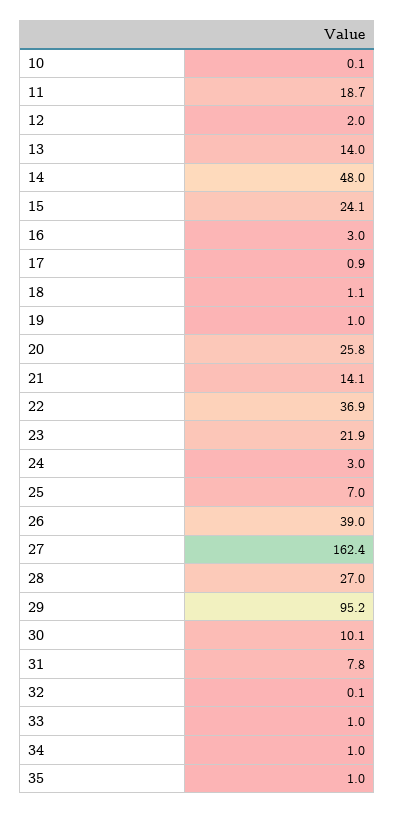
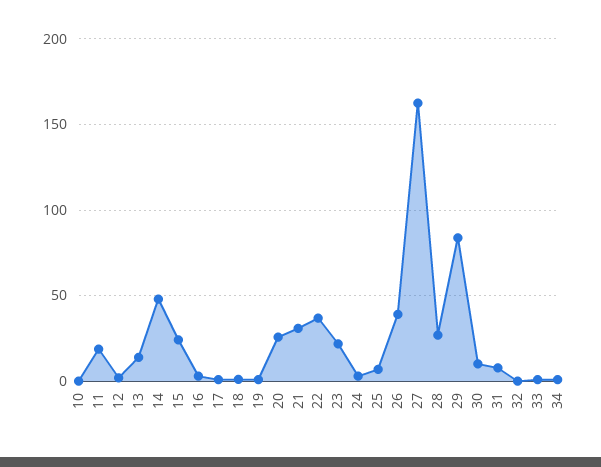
  {
    "10": 0.1,
    "11": 18.7,
    "12": 2,
    "13": 14,
    "14": 48,
    "15": 24.1,
    "16": 3,
    "17": 0.9,
    "18": 1.1,
    "19": 1,
    "20": 25.8,
-   "21": 14.1,
+   "21": 30,
    "22": 36.9,
    "23": 21.9,
    "24": 3,
    "25": 7,
    "26": 39,
    "27": 162.4,
    "28": 27,
-   "29": 95.2,
+   "29": 85,
    "30": 10.1,
    "31": 7.8,
    "32": 0.1,
    "33": 1,
-   "34": 1,
+   "34": 1
-   "35": 1
  }

